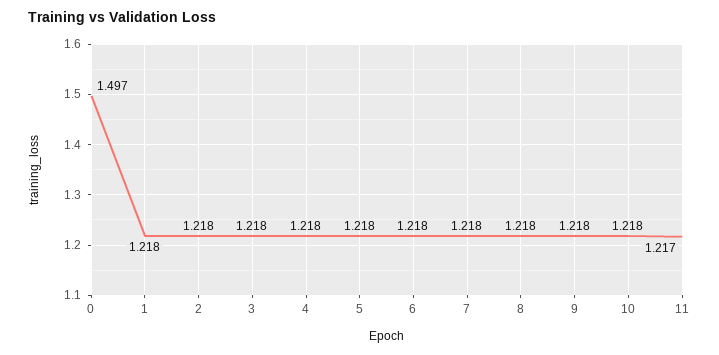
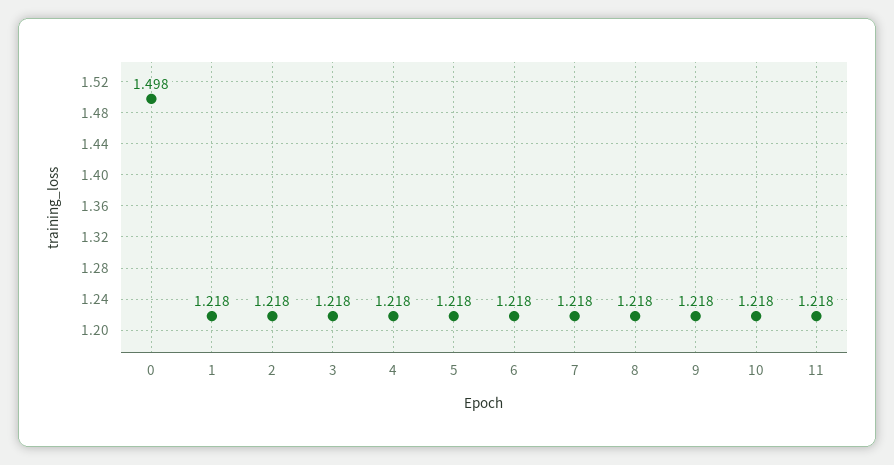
  {
-   "0": 1.497,
+   "0": 1.498,
    "1": 1.218,
    "2": 1.218,
    "3": 1.218,
    "4": 1.218,
    "5": 1.218,
    "6": 1.218,
    "7": 1.218,
    "8": 1.218,
    "9": 1.218,
    "10": 1.218,
-   "11": 1.217
+   "11": 1.218
  }

